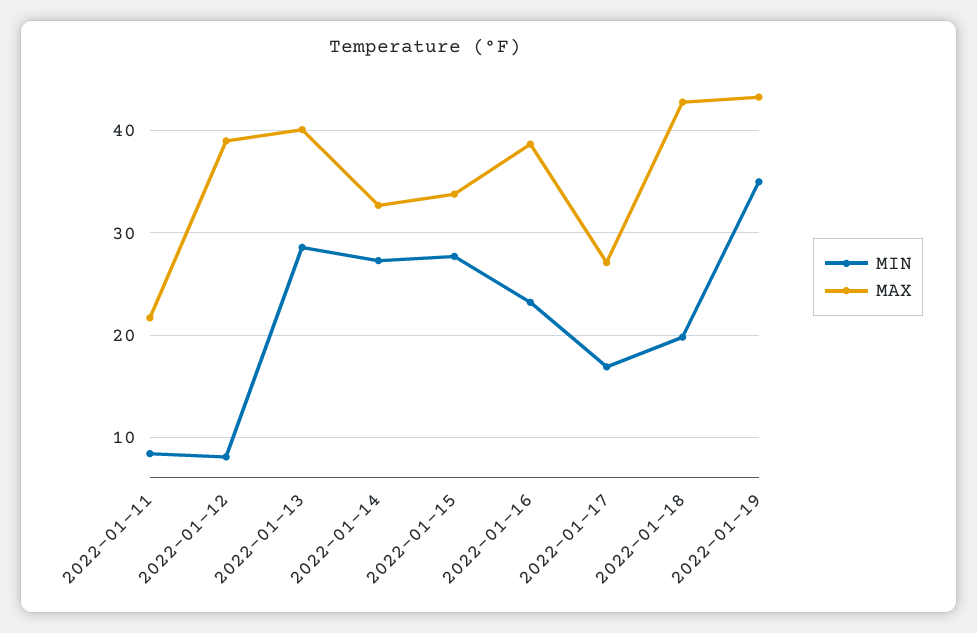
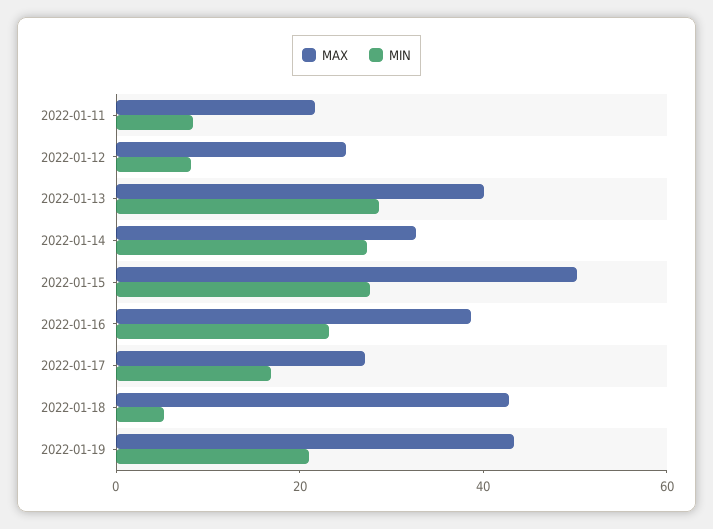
  {
    "MIN": {
      "2022-01-11": 8,
      "2022-01-12": 8,
      "2022-01-13": 29,
      "2022-01-14": 27,
      "2022-01-15": 28,
      "2022-01-16": 23,
      "2022-01-17": 17,
-     "2022-01-18": 20,
+     "2022-01-18": 5,
-     "2022-01-19": 35
+     "2022-01-19": 20
    },
    "MAX": {
      "2022-01-11": 22,
-     "2022-01-12": 39,
+     "2022-01-12": 25,
      "2022-01-13": 40,
      "2022-01-14": 33,
-     "2022-01-15": 34,
+     "2022-01-15": 50,
      "2022-01-16": 39,
      "2022-01-17": 27,
      "2022-01-18": 43,
      "2022-01-19": 43
    }
  }

